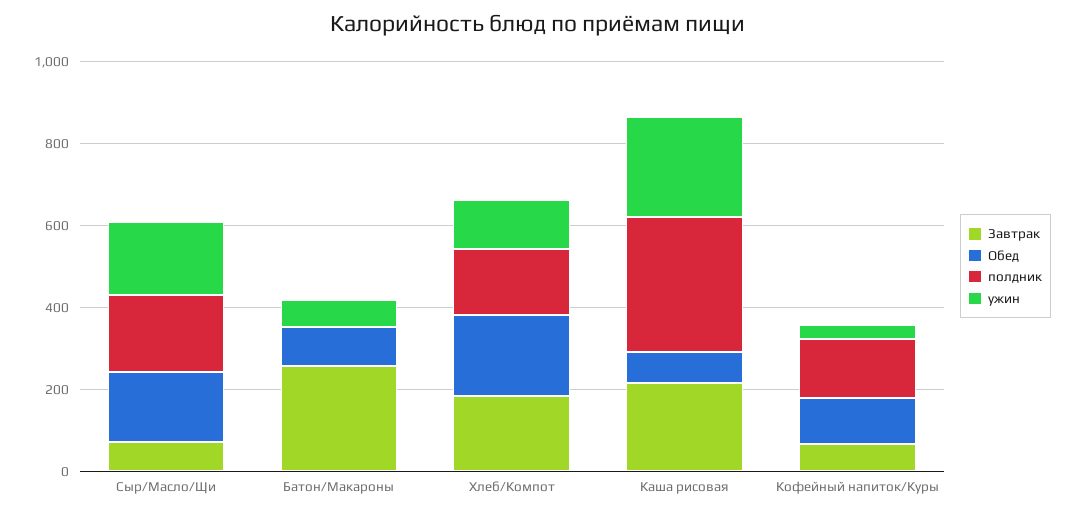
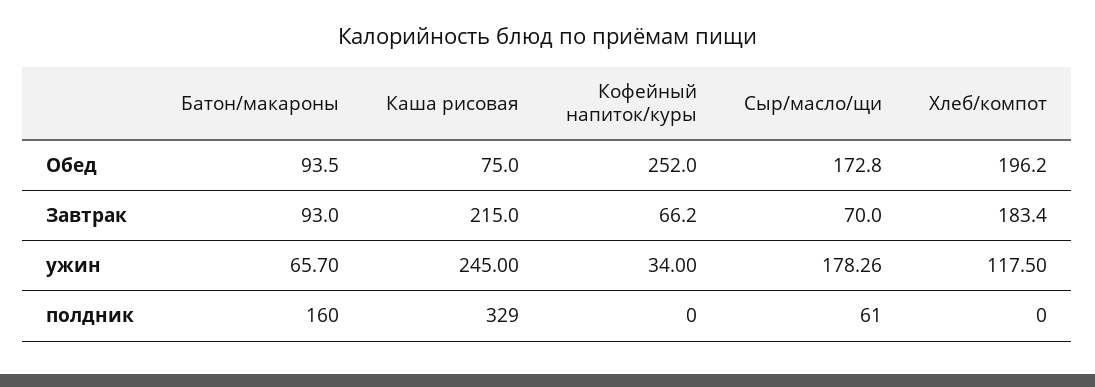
  {
    "Завтрак": {
      "Сыр/Масло/Щи": 70,
-     "Батон/Макароны": 250,
+     "Батон/Макароны": 93,
      "Хлеб/Компот": 183.4,
      "Каша рисовая": 215,
      "Кофейный напиток/Куры": 66.2
    },
    "Обед": {
      "Сыр/Масло/Щи": 172.8,
      "Батон/Макароны": 93.5,
      "Хлеб/Компот": 196.2,
      "Каша рисовая": 75,
-     "Кофейный напиток/Куры": 100
+     "Кофейный напиток/Куры": 252
    },
    "полдник": {
-     "Сыр/Масло/Щи": 200,
+     "Сыр/Масло/Щи": 61,
-     "Батон/Макароны": 0,
+     "Батон/Макароны": 160,
-     "Хлеб/Компот": 150,
+     "Хлеб/Компот": 0,
      "Каша рисовая": 329,
-     "Кофейный напиток/Куры": 150
+     "Кофейный напиток/Куры": 0
    },
    "ужин": {
      "Сыр/Масло/Щи": 178.26,
      "Батон/Макароны": 65.7,
      "Хлеб/Компот": 117.5,
      "Каша рисовая": 245,
      "Кофейный напиток/Куры": 34
    }
  }

